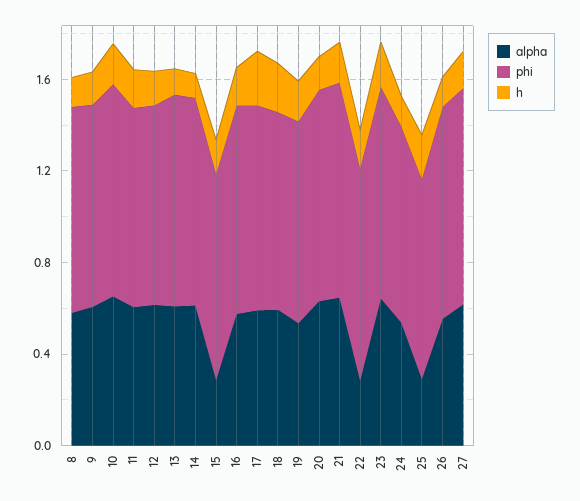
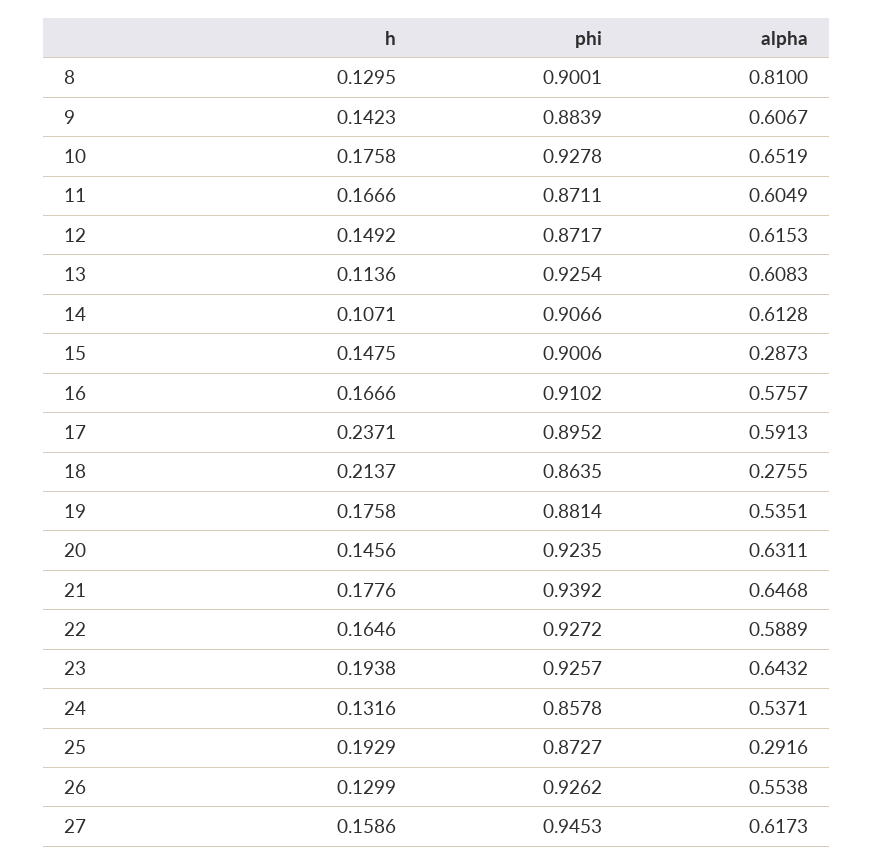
  {
    "alpha": {
-     "8": 0.6,
+     "8": 0.81,
      "9": 0.6067,
      "10": 0.6519,
      "11": 0.6049,
      "12": 0.6153,
      "13": 0.6083,
      "14": 0.6128,
      "15": 0.2873,
      "16": 0.5757,
      "17": 0.5913,
-     "18": 0.6,
+     "18": 0.2755,
      "19": 0.5351,
      "20": 0.6311,
      "21": 0.6468,
-     "22": 0.3,
+     "22": 0.5889,
      "23": 0.6432,
      "24": 0.5371,
      "25": 0.2916,
      "26": 0.5538,
      "27": 0.6173
    },
    "phi": {
      "8": 0.9001,
      "9": 0.8839,
      "10": 0.9278,
      "11": 0.8711,
      "12": 0.8717,
      "13": 0.9254,
      "14": 0.9066,
      "15": 0.9006,
      "16": 0.9102,
      "17": 0.8952,
      "18": 0.8635,
      "19": 0.8814,
      "20": 0.9235,
      "21": 0.9392,
      "22": 0.9272,
      "23": 0.9257,
      "24": 0.8578,
      "25": 0.8727,
      "26": 0.9262,
      "27": 0.9453
    },
    "h": {
      "8": 0.1295,
      "9": 0.1423,
      "10": 0.1758,
      "11": 0.1666,
      "12": 0.1492,
      "13": 0.1136,
      "14": 0.1071,
      "15": 0.1475,
      "16": 0.1666,
      "17": 0.2371,
      "18": 0.2137,
      "19": 0.1758,
      "20": 0.1456,
      "21": 0.1776,
      "22": 0.1646,
      "23": 0.1938,
      "24": 0.1316,
      "25": 0.1929,
      "26": 0.1299,
      "27": 0.1586
    }
  }

